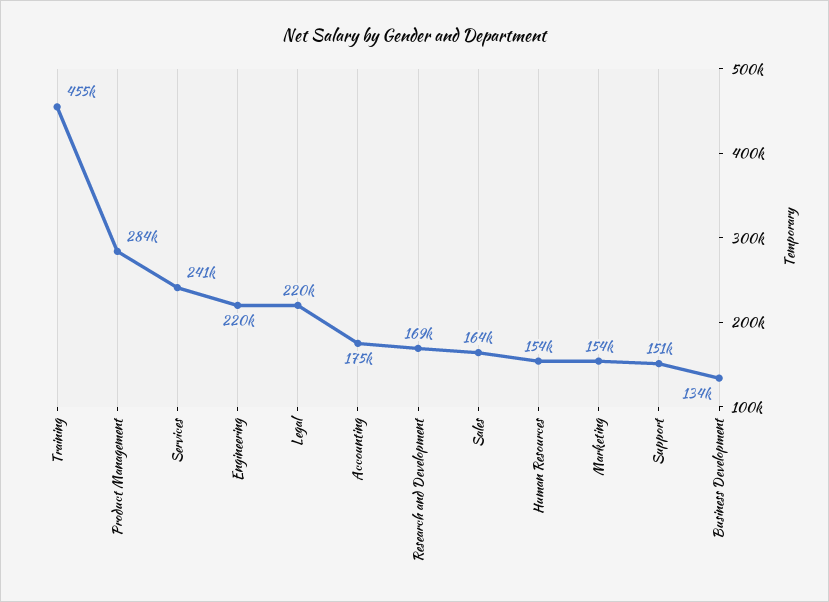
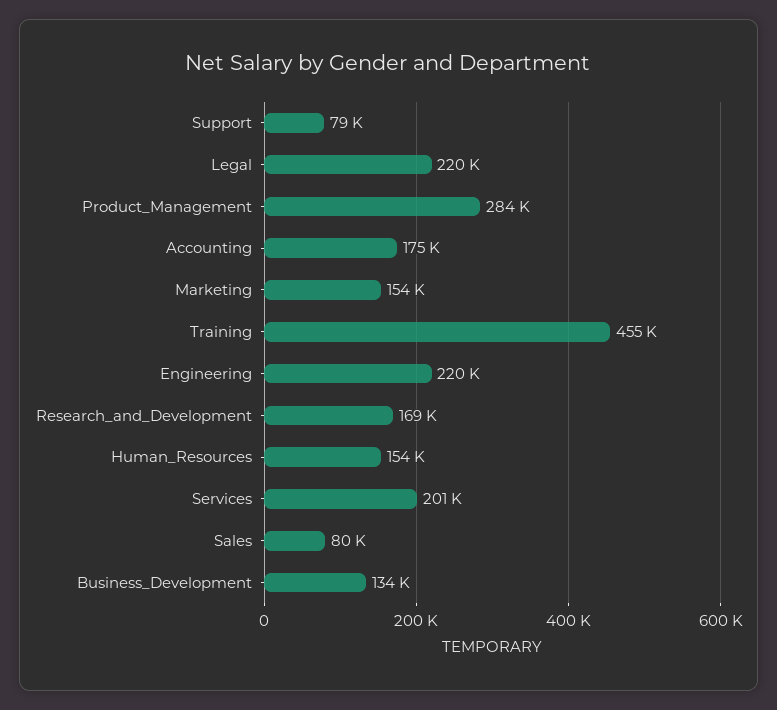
  {
    "Training": 455000,
    "Product Management": 284000,
-   "Services": 241000,
+   "Services": 201000,
    "Engineering": 220000,
    "Legal": 220000,
    "Accounting": 175000,
    "Research and Development": 169000,
-   "Sales": 164000,
+   "Sales": 80000,
    "Human Resources": 154000,
    "Marketing": 154000,
-   "Support": 151000,
+   "Support": 79000,
    "Business Development": 134000
  }

